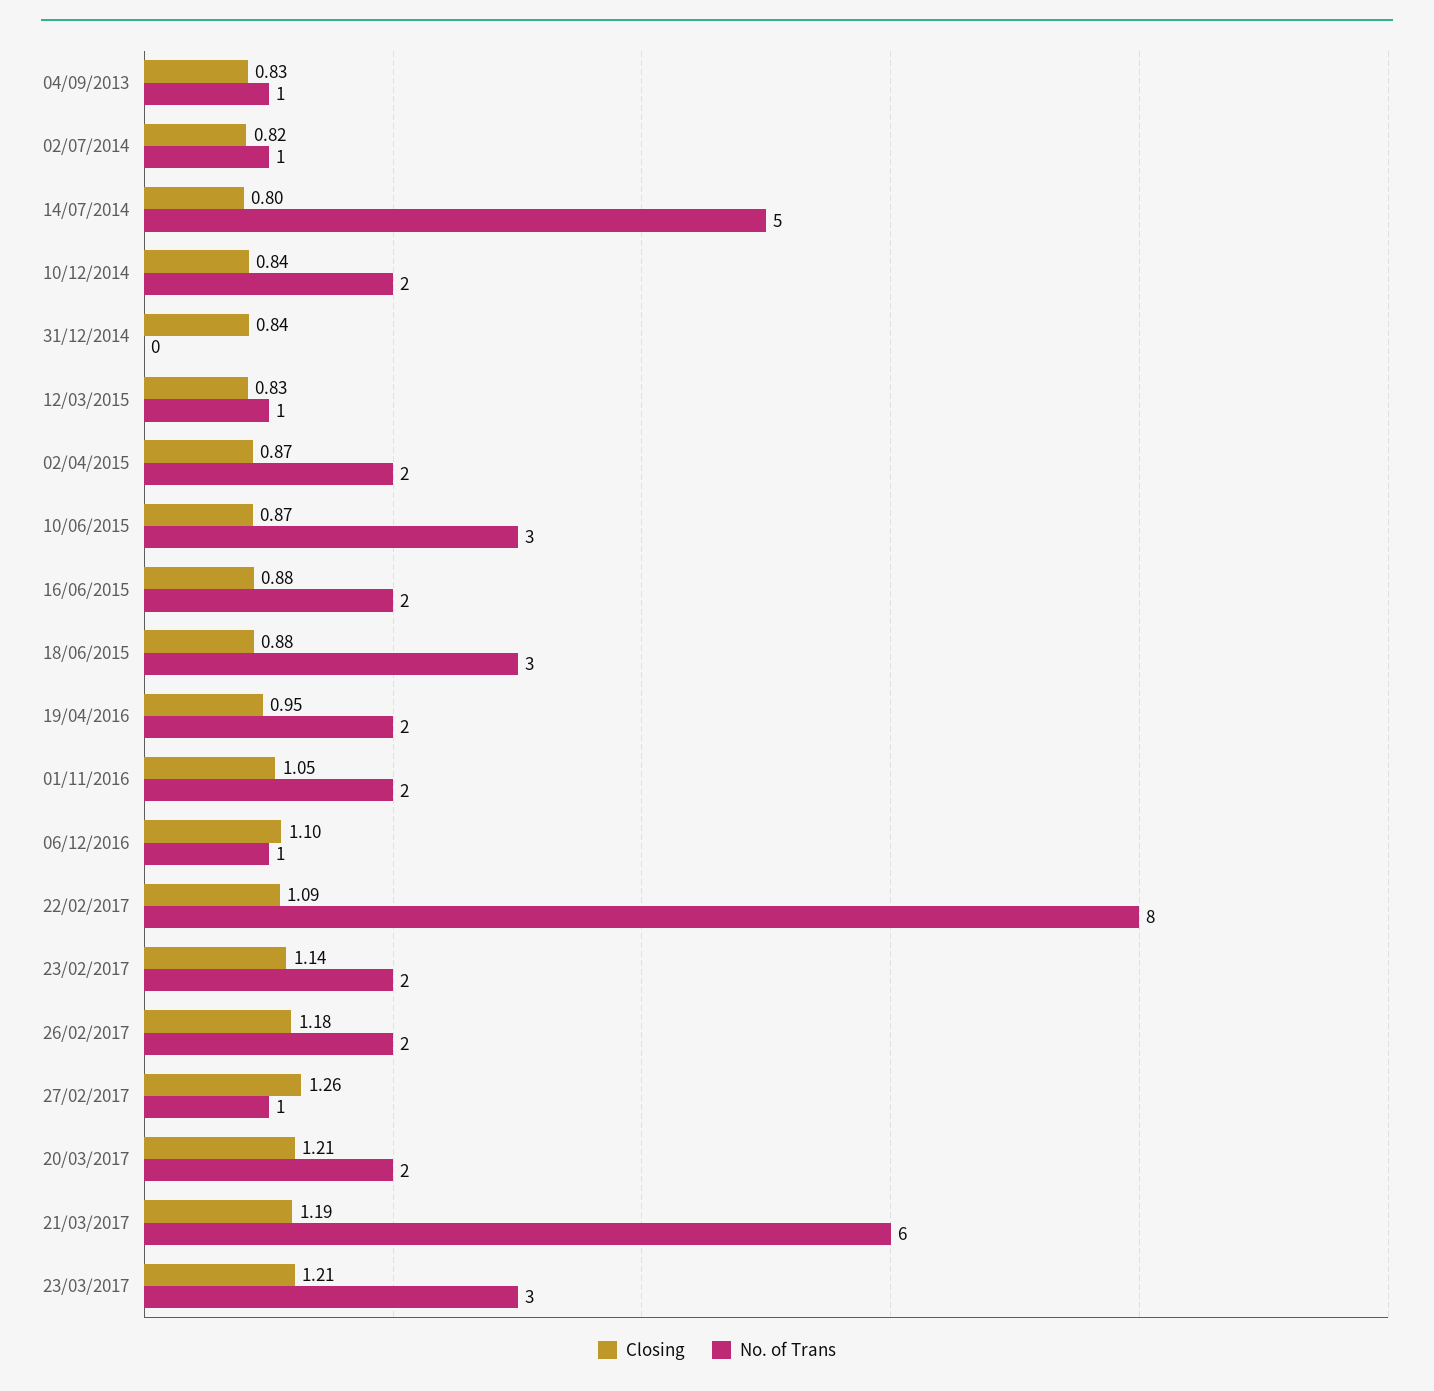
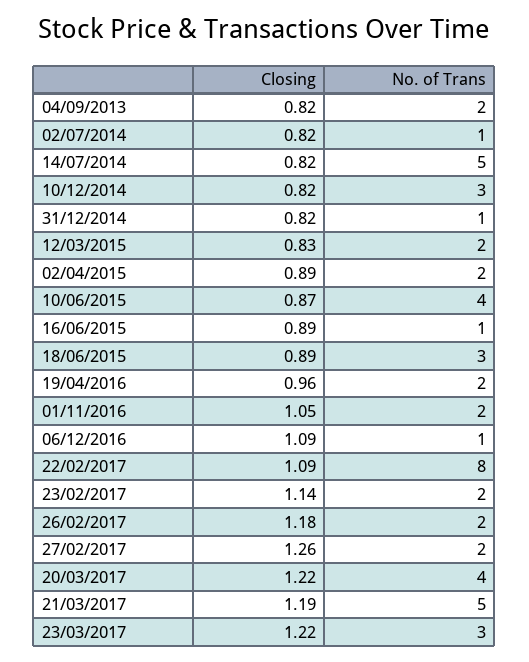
  {
    "Closing": {
-     "04/09/2013": 0.83,
+     "04/09/2013": 0.82,
      "02/07/2014": 0.82,
-     "14/07/2014": 0.8,
+     "14/07/2014": 0.82,
-     "10/12/2014": 0.84,
+     "10/12/2014": 0.82,
-     "31/12/2014": 0.84,
+     "31/12/2014": 0.82,
      "12/03/2015": 0.83,
-     "02/04/2015": 0.87,
+     "02/04/2015": 0.89,
      "10/06/2015": 0.87,
-     "16/06/2015": 0.88,
+     "16/06/2015": 0.89,
-     "18/06/2015": 0.88,
+     "18/06/2015": 0.89,
-     "19/04/2016": 0.95,
+     "19/04/2016": 0.96,
      "01/11/2016": 1.05,
-     "06/12/2016": 1.1,
+     "06/12/2016": 1.09,
      "22/02/2017": 1.09,
      "23/02/2017": 1.14,
      "26/02/2017": 1.18,
      "27/02/2017": 1.26,
-     "20/03/2017": 1.21,
+     "20/03/2017": 1.22,
      "21/03/2017": 1.19,
-     "23/03/2017": 1.21
+     "23/03/2017": 1.22
    },
    "No. of Trans": {
-     "04/09/2013": 1,
+     "04/09/2013": 2,
      "02/07/2014": 1,
      "14/07/2014": 5,
-     "10/12/2014": 2,
+     "10/12/2014": 3,
-     "31/12/2014": 0,
+     "31/12/2014": 1,
-     "12/03/2015": 1,
+     "12/03/2015": 2,
      "02/04/2015": 2,
-     "10/06/2015": 3,
+     "10/06/2015": 4,
-     "16/06/2015": 2,
+     "16/06/2015": 1,
      "18/06/2015": 3,
      "19/04/2016": 2,
      "01/11/2016": 2,
      "06/12/2016": 1,
      "22/02/2017": 8,
      "23/02/2017": 2,
      "26/02/2017": 2,
-     "27/02/2017": 1,
+     "27/02/2017": 2,
-     "20/03/2017": 2,
+     "20/03/2017": 4,
-     "21/03/2017": 6,
+     "21/03/2017": 5,
      "23/03/2017": 3
    }
  }

